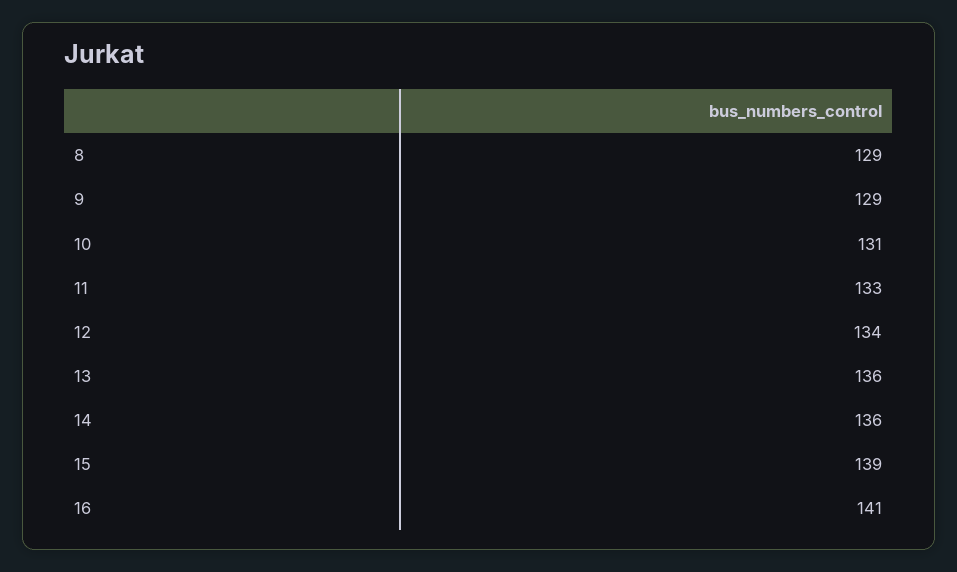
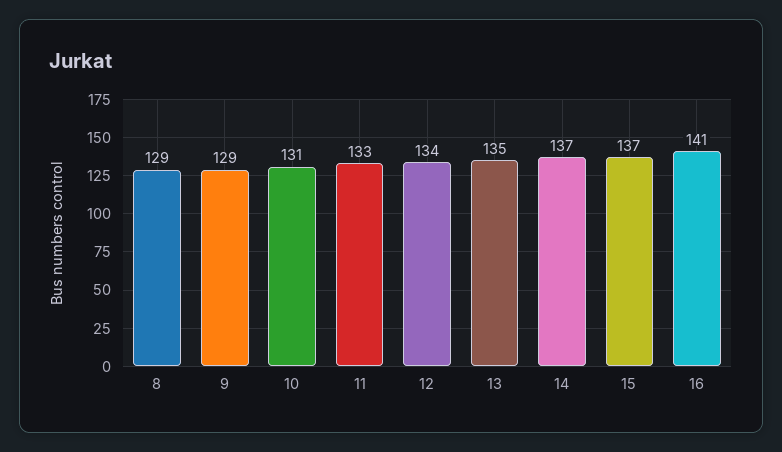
  {
    "8": 129,
    "9": 129,
    "10": 131,
    "11": 133,
    "12": 134,
-   "13": 136,
+   "13": 135,
-   "14": 136,
+   "14": 137,
-   "15": 139,
+   "15": 137,
    "16": 141
  }

